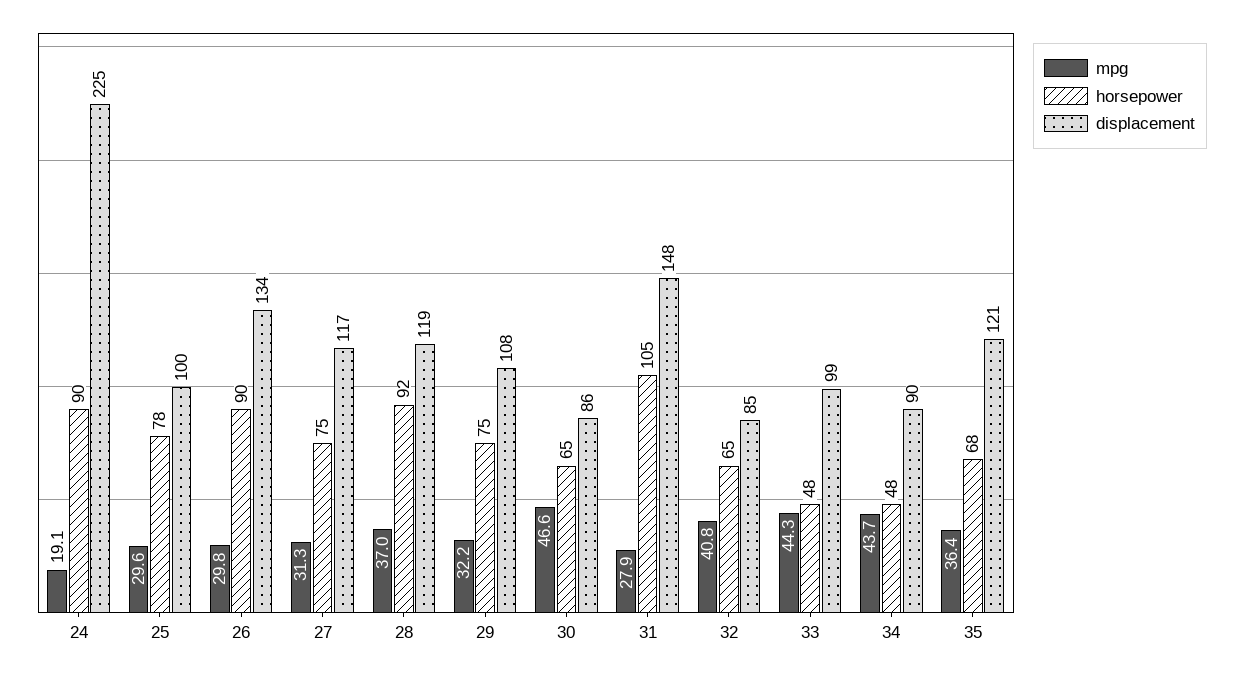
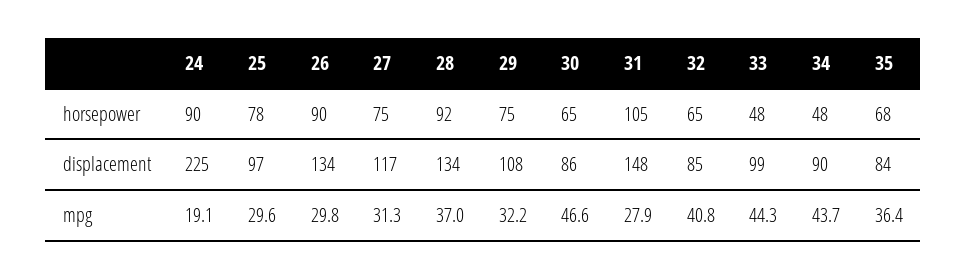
  {
    "mpg": {
      "24": 19.1,
      "25": 29.6,
      "26": 29.8,
      "27": 31.3,
      "28": 37,
      "29": 32.2,
      "30": 46.6,
      "31": 27.9,
      "32": 40.8,
      "33": 44.3,
      "34": 43.7,
      "35": 36.4
    },
    "horsepower": {
      "24": 90,
      "25": 78,
      "26": 90,
      "27": 75,
      "28": 92,
      "29": 75,
      "30": 65,
      "31": 105,
      "32": 65,
      "33": 48,
      "34": 48,
      "35": 68
    },
    "displacement": {
      "24": 225,
-     "25": 100,
+     "25": 97,
      "26": 134,
      "27": 117,
-     "28": 119,
+     "28": 134,
      "29": 108,
      "30": 86,
      "31": 148,
      "32": 85,
      "33": 99,
      "34": 90,
-     "35": 121
+     "35": 84
    }
  }

